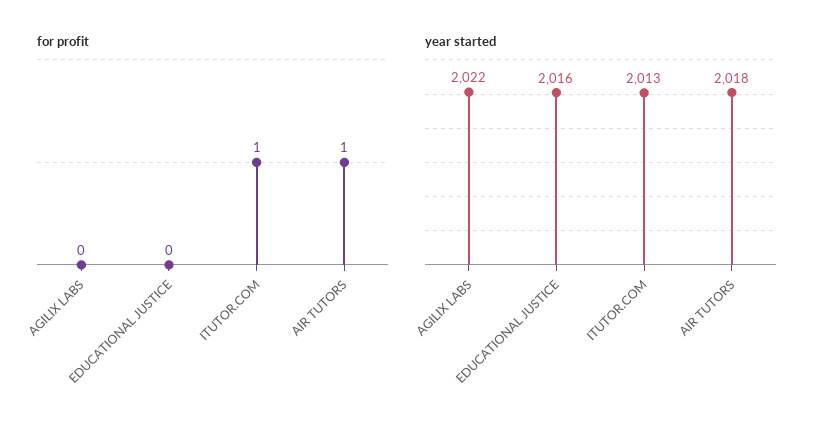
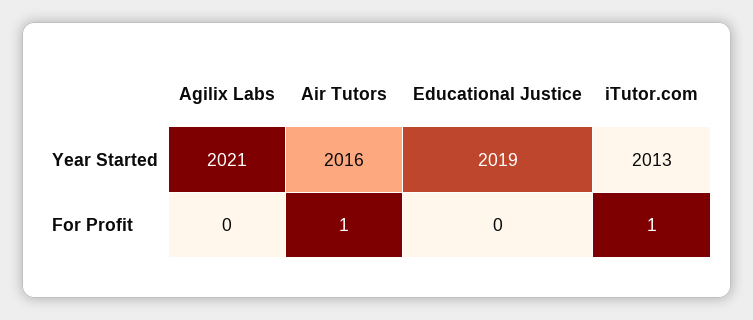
  {
    "for profit": {
      "AGILIX LABS": 0,
      "EDUCATIONAL JUSTICE": 0,
      "ITUTOR.COM": 1,
      "AIR TUTORS": 1
    },
    "year started": {
-     "AGILIX LABS": 2022,
+     "AGILIX LABS": 2021,
-     "EDUCATIONAL JUSTICE": 2016,
+     "EDUCATIONAL JUSTICE": 2019,
      "ITUTOR.COM": 2013,
-     "AIR TUTORS": 2018
+     "AIR TUTORS": 2016
    }
  }

